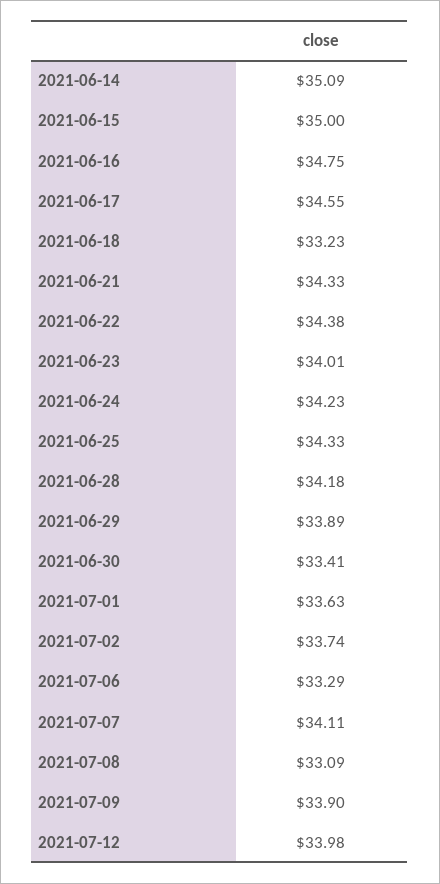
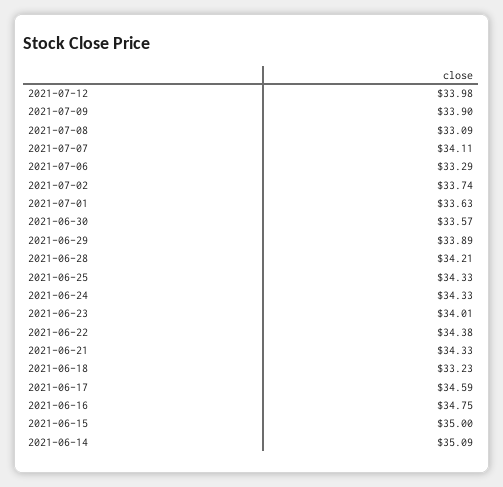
  {
    "2021-06-14": 35.09,
    "2021-06-15": 35,
    "2021-06-16": 34.75,
-   "2021-06-17": 34.55,
+   "2021-06-17": 34.59,
    "2021-06-18": 33.23,
    "2021-06-21": 34.33,
    "2021-06-22": 34.38,
    "2021-06-23": 34.01,
-   "2021-06-24": 34.23,
+   "2021-06-24": 34.33,
    "2021-06-25": 34.33,
-   "2021-06-28": 34.18,
+   "2021-06-28": 34.21,
    "2021-06-29": 33.89,
-   "2021-06-30": 33.41,
+   "2021-06-30": 33.57,
    "2021-07-01": 33.63,
    "2021-07-02": 33.74,
    "2021-07-06": 33.29,
    "2021-07-07": 34.11,
    "2021-07-08": 33.09,
    "2021-07-09": 33.9,
    "2021-07-12": 33.98
  }

